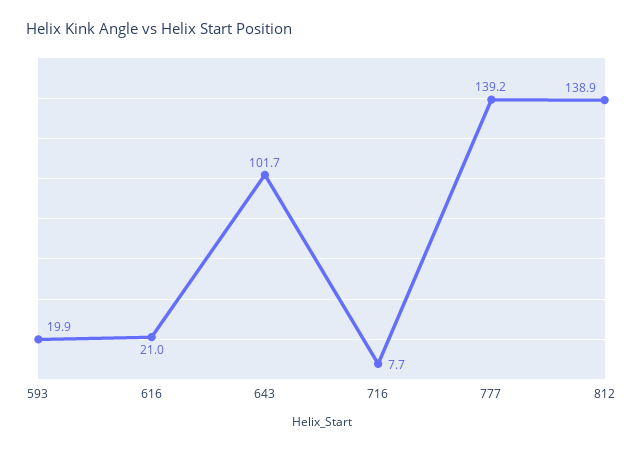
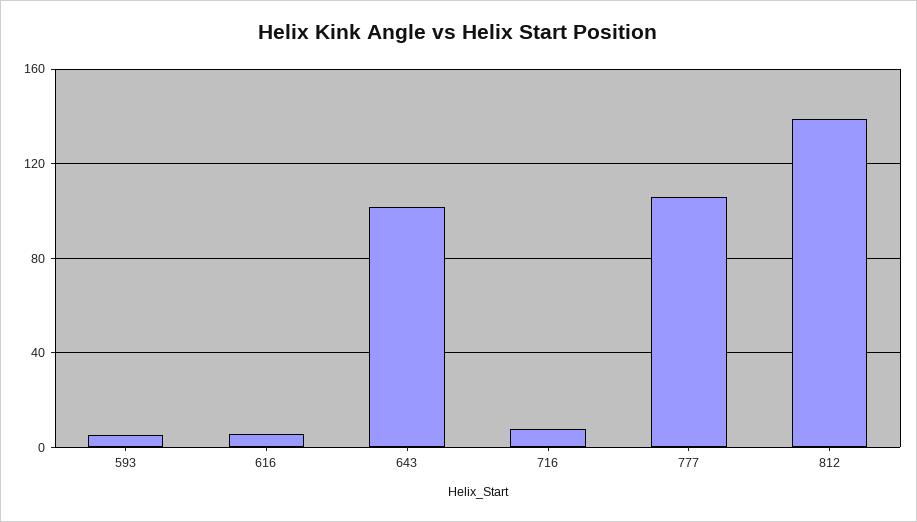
  {
-   "593": 19.9,
+   "593": 5,
-   "616": 21,
+   "616": 5,
    "643": 101.7,
    "716": 7.7,
-   "777": 139.2,
+   "777": 105,
    "812": 138.9
  }

